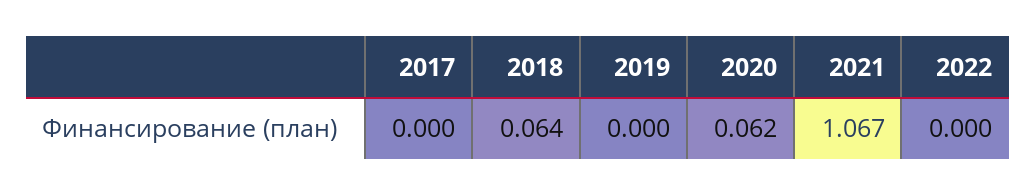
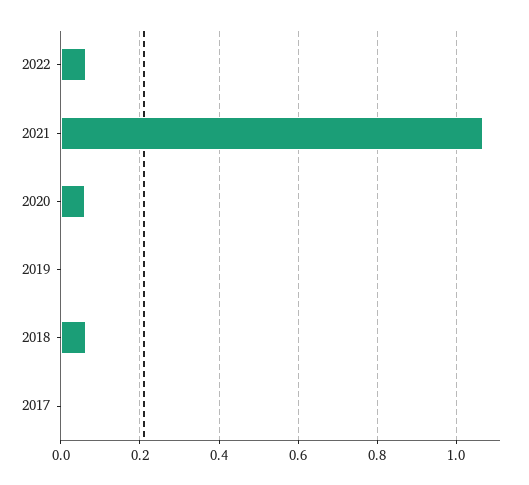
  {
    "2017": 0,
    "2018": 0.064,
    "2019": 0,
    "2020": 0.062,
    "2021": 1.067,
-   "2022": 0
+   "2022": 0.06
  }

